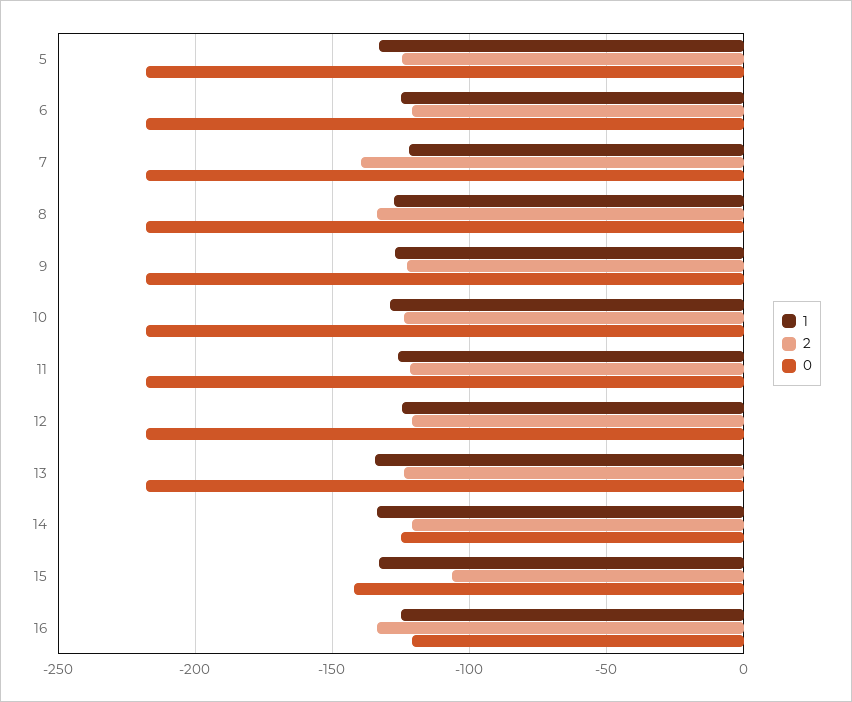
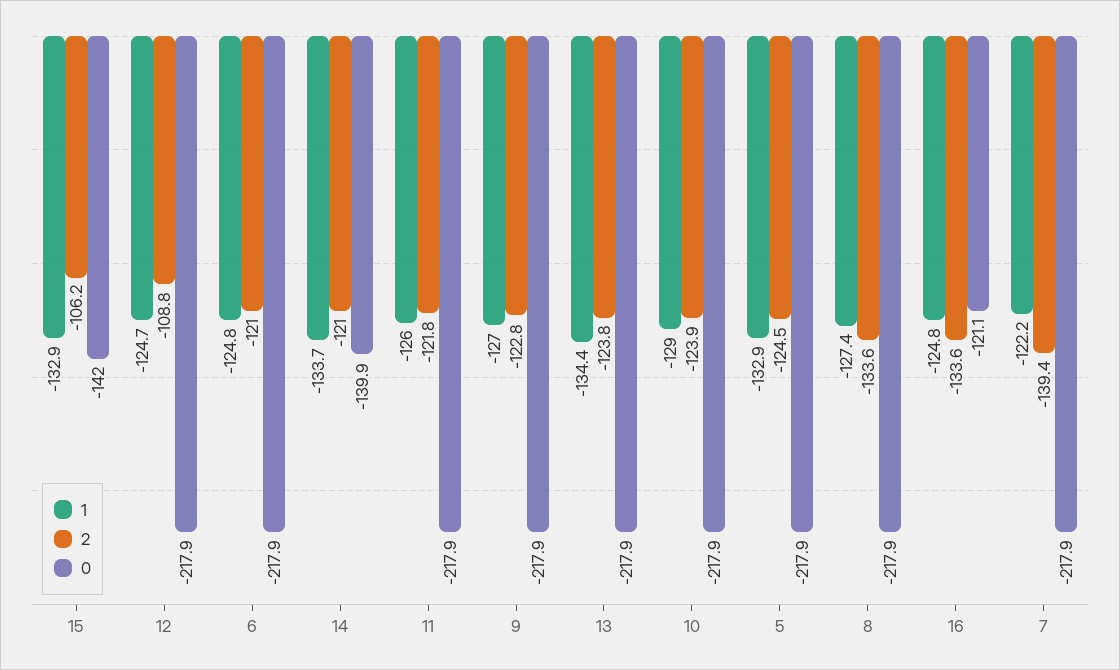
  {
    "1": {
      "5": -132.9,
      "6": -124.8,
      "7": -122.2,
      "8": -127.4,
      "9": -127,
      "10": -129,
      "11": -126,
      "12": -124.7,
      "13": -134.4,
      "14": -133.7,
      "15": -132.9,
      "16": -124.8
    },
    "2": {
      "5": -124.5,
      "6": -121,
      "7": -139.4,
      "8": -133.6,
      "9": -122.8,
      "10": -123.9,
      "11": -121.8,
-     "12": -120,
+     "12": -108.8,
      "13": -123.8,
      "14": -121,
      "15": -106.2,
      "16": -133.6
    },
    "0": {
      "5": -217.9,
      "6": -217.9,
      "7": -217.9,
      "8": -217.9,
      "9": -217.9,
      "10": -217.9,
      "11": -217.9,
      "12": -217.9,
      "13": -217.9,
-     "14": -125,
+     "14": -139.9,
      "15": -142,
      "16": -121.1
    }
  }

